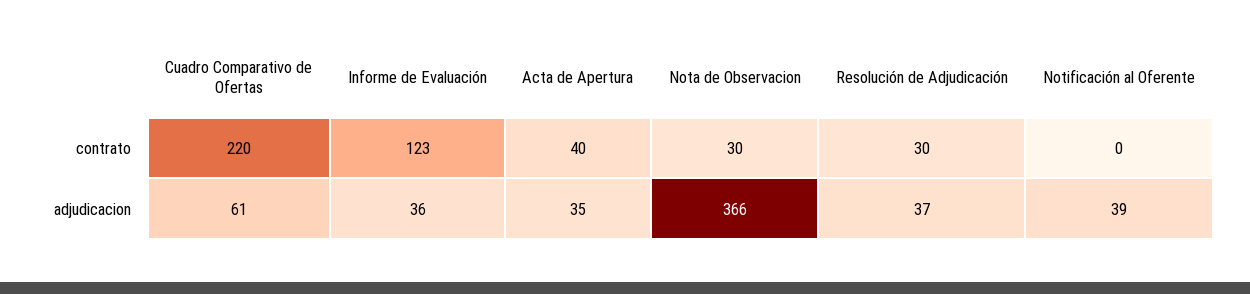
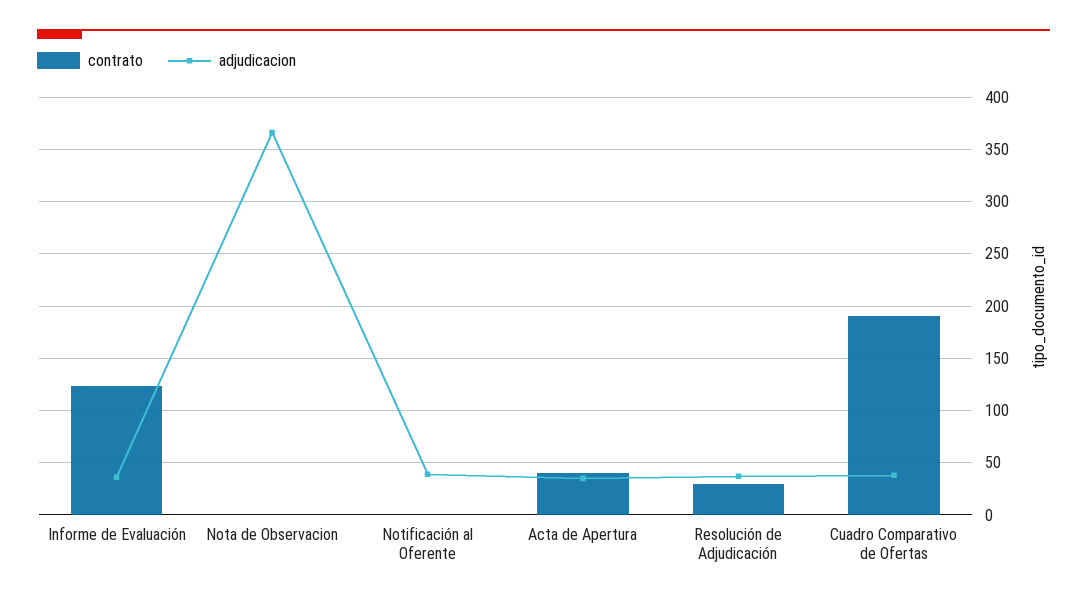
  {
    "contrato": {
-     "Cuadro Comparativo de Ofertas": 220,
+     "Cuadro Comparativo de Ofertas": 190,
      "Informe de Evaluación": 123,
      "Acta de Apertura": 40,
-     "Nota de Observacion": 30,
+     "Nota de Observacion": 0,
      "Resolución de Adjudicación": 30,
      "Notificación al Oferente": 0
    },
    "adjudicacion": {
-     "Cuadro Comparativo de Ofertas": 61,
+     "Cuadro Comparativo de Ofertas": 40,
      "Informe de Evaluación": 36,
      "Acta de Apertura": 35,
      "Nota de Observacion": 366,
      "Resolución de Adjudicación": 37,
      "Notificación al Oferente": 39
    }
  }

